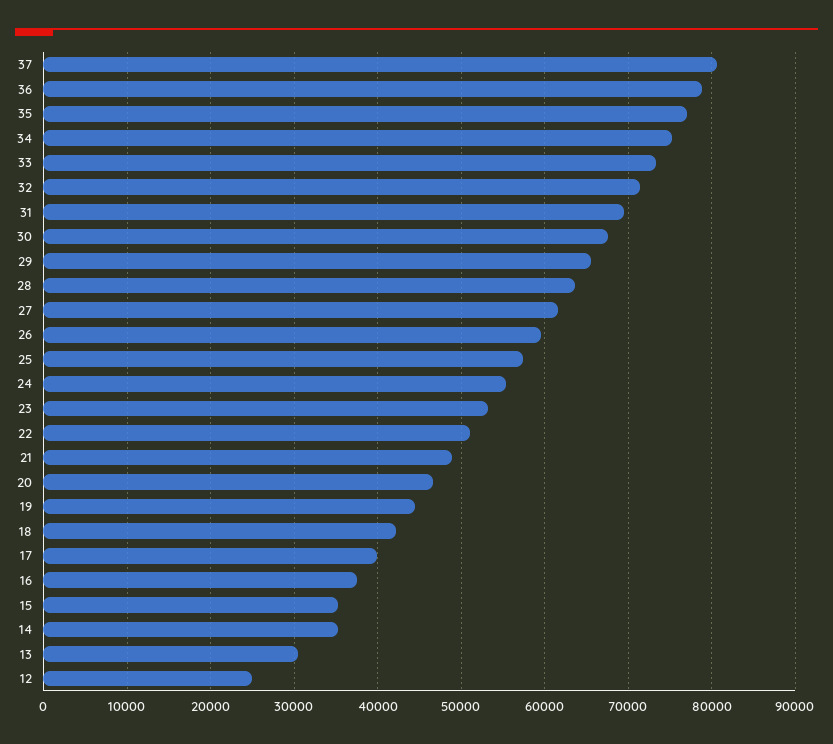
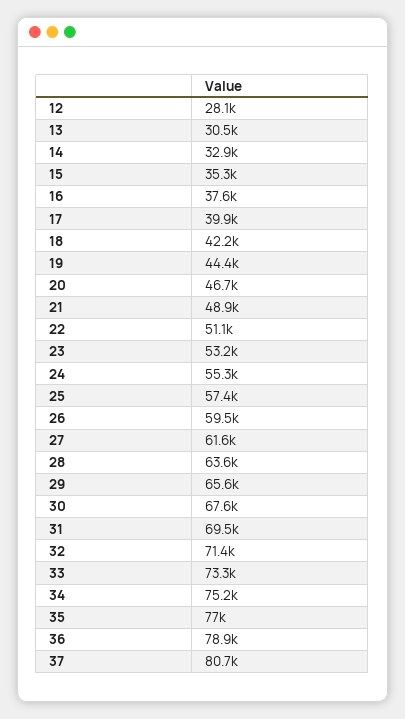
  {
    "37": 80700,
    "36": 78900,
    "35": 77000,
    "34": 75200,
    "33": 73300,
    "32": 71400,
    "31": 69500,
    "30": 67600,
    "29": 65600,
    "28": 63600,
    "27": 61600,
    "26": 59500,
    "25": 57400,
    "24": 55300,
    "23": 53200,
    "22": 51100,
    "21": 48900,
    "20": 46700,
    "19": 44400,
    "18": 42200,
    "17": 39900,
    "16": 37600,
    "15": 35300,
-   "14": 35000,
+   "14": 32900,
    "13": 30500,
-   "12": 25000
+   "12": 28100
  }

